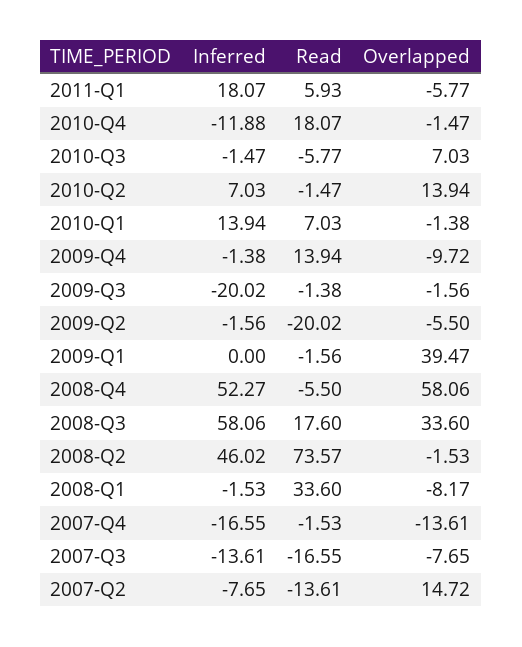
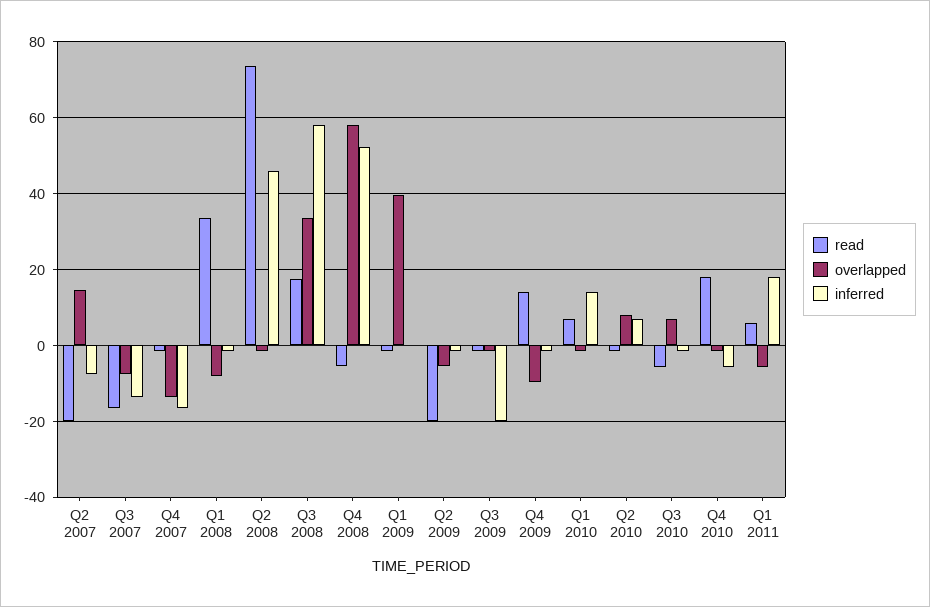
  {
    "Inferred": {
      "2011-Q1": 18.07,
-     "2010-Q4": -11.88,
+     "2010-Q4": -6,
      "2010-Q3": -1.47,
      "2010-Q2": 7.03,
      "2010-Q1": 13.94,
      "2009-Q4": -1.38,
      "2009-Q3": -20.02,
      "2009-Q2": -1.56,
      "2009-Q1": 0,
      "2008-Q4": 52.27,
      "2008-Q3": 58.06,
      "2008-Q2": 46.02,
      "2008-Q1": -1.53,
      "2007-Q4": -16.55,
      "2007-Q3": -13.61,
      "2007-Q2": -7.65
    },
    "Read": {
      "2011-Q1": 5.93,
      "2010-Q4": 18.07,
      "2010-Q3": -5.77,
      "2010-Q2": -1.47,
      "2010-Q1": 7.03,
      "2009-Q4": 13.94,
      "2009-Q3": -1.38,
      "2009-Q2": -20.02,
      "2009-Q1": -1.56,
      "2008-Q4": -5.5,
      "2008-Q3": 17.6,
      "2008-Q2": 73.57,
      "2008-Q1": 33.6,
      "2007-Q4": -1.53,
      "2007-Q3": -16.55,
-     "2007-Q2": -13.61
+     "2007-Q2": -20
    },
    "Overlapped": {
      "2011-Q1": -5.77,
      "2010-Q4": -1.47,
      "2010-Q3": 7.03,
-     "2010-Q2": 13.94,
+     "2010-Q2": 8,
      "2010-Q1": -1.38,
      "2009-Q4": -9.72,
      "2009-Q3": -1.56,
      "2009-Q2": -5.5,
      "2009-Q1": 39.47,
      "2008-Q4": 58.06,
      "2008-Q3": 33.6,
      "2008-Q2": -1.53,
      "2008-Q1": -8.17,
      "2007-Q4": -13.61,
      "2007-Q3": -7.65,
      "2007-Q2": 14.72
    }
  }

